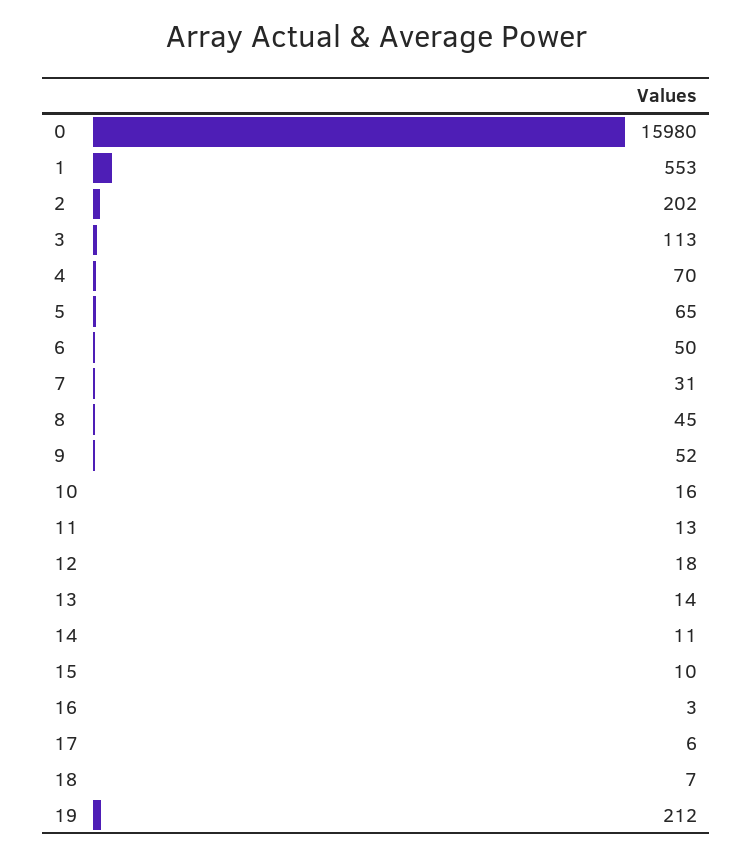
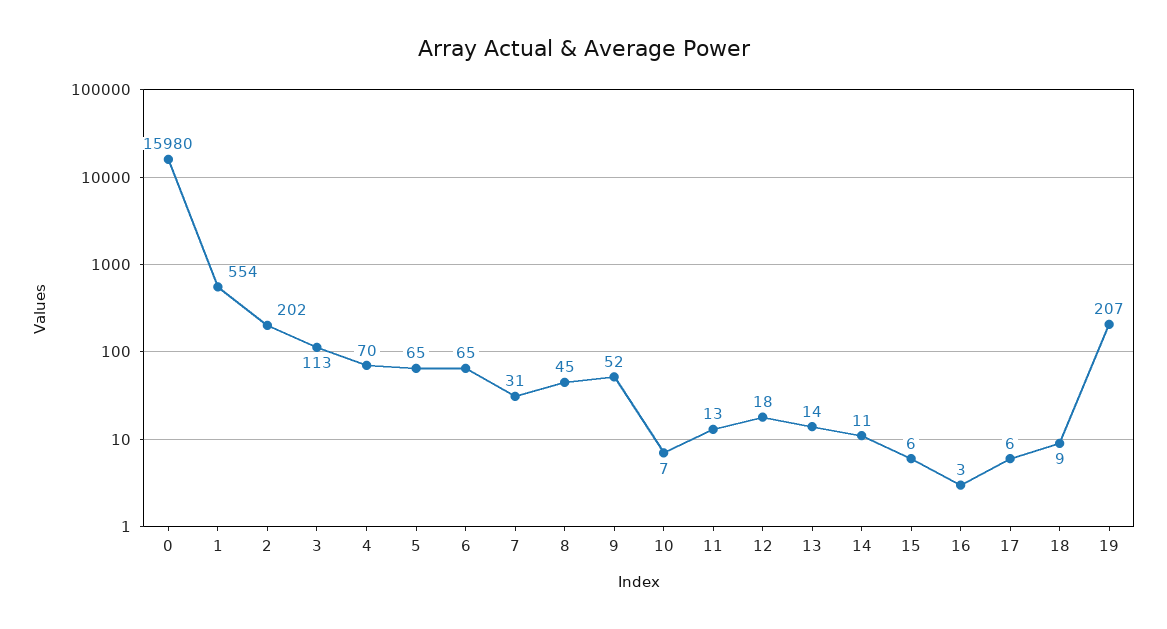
  {
    "0": 15980,
-   "1": 553,
+   "1": 554,
    "2": 202,
    "3": 113,
    "4": 70,
    "5": 65,
-   "6": 50,
+   "6": 65,
    "7": 31,
    "8": 45,
    "9": 52,
-   "10": 16,
+   "10": 7,
    "11": 13,
    "12": 18,
    "13": 14,
    "14": 11,
-   "15": 10,
+   "15": 6,
    "16": 3,
    "17": 6,
-   "18": 7,
+   "18": 9,
-   "19": 212
+   "19": 207
  }

